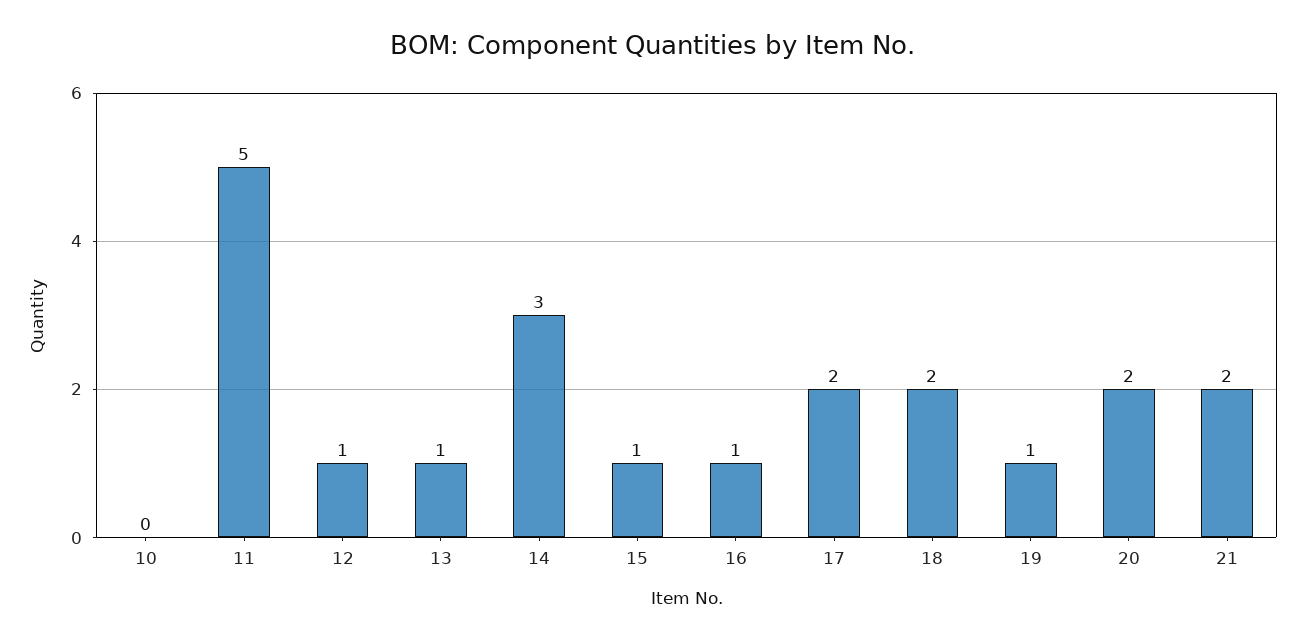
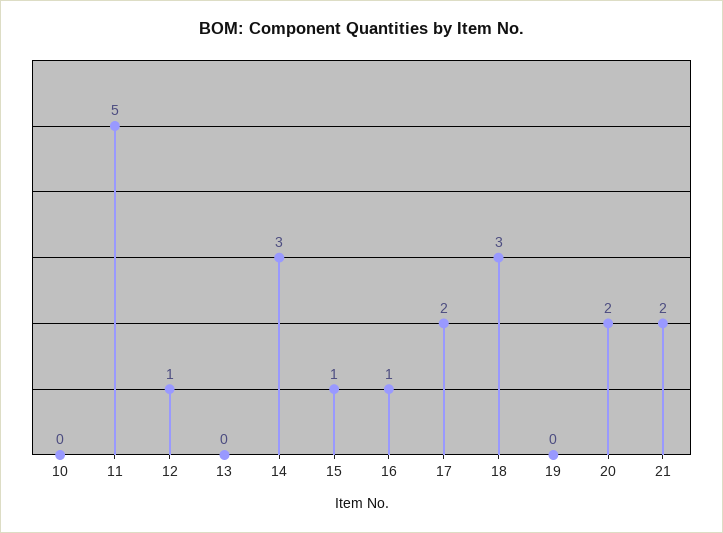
  {
    "10": 0,
    "11": 5,
    "12": 1,
-   "13": 1,
+   "13": 0,
    "14": 3,
    "15": 1,
    "16": 1,
    "17": 2,
-   "18": 2,
+   "18": 3,
-   "19": 1,
+   "19": 0,
    "20": 2,
    "21": 2
  }

